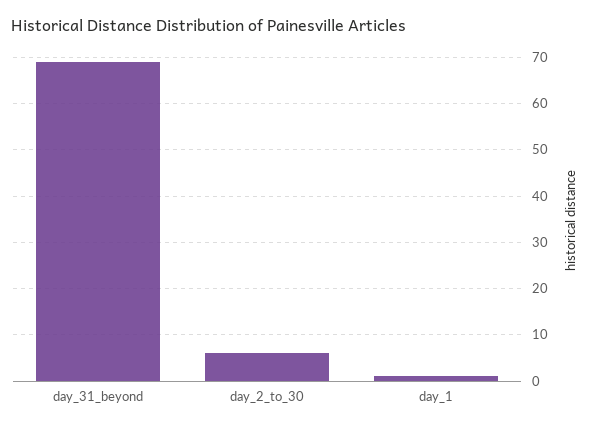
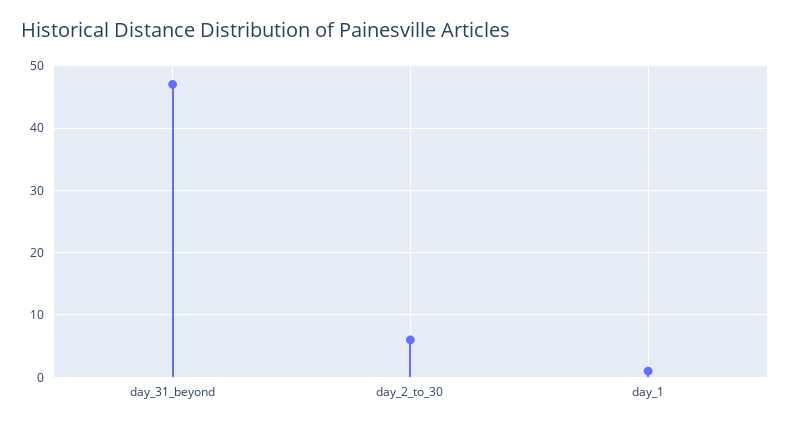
  {
-   "day_31_beyond": 70,
+   "day_31_beyond": 47,
    "day_2_to_30": 6,
    "day_1": 1
  }

